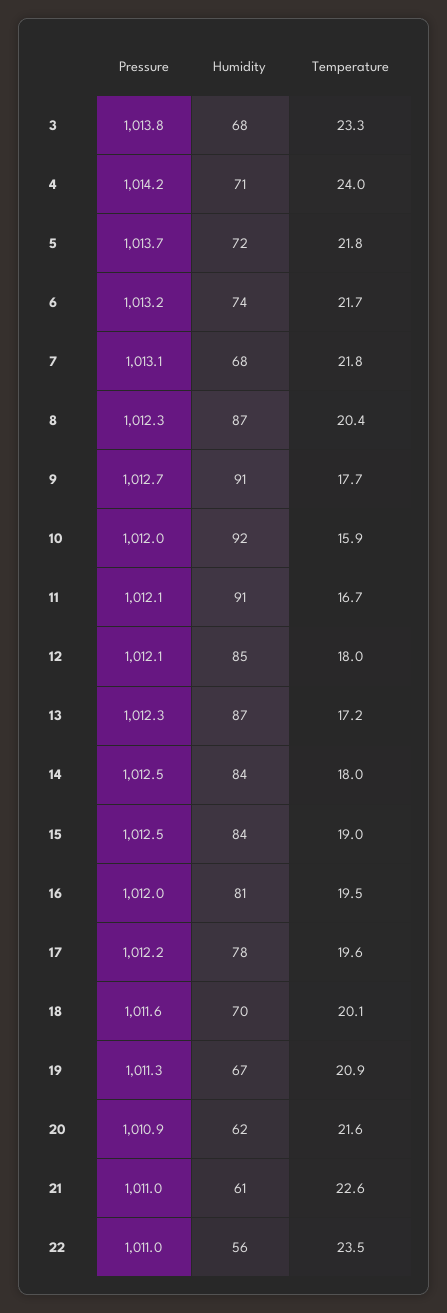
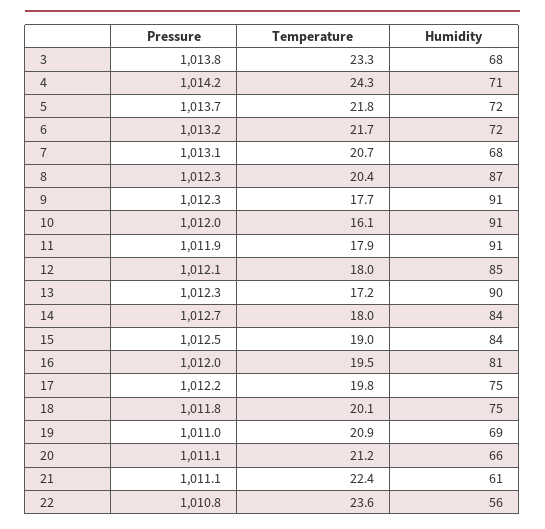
  {
    "Pressure": {
      "3": 1013.8,
      "4": 1014.2,
      "5": 1013.7,
      "6": 1013.2,
      "7": 1013.1,
      "8": 1012.3,
-     "9": 1012.7,
+     "9": 1012.3,
      "10": 1012,
-     "11": 1012.1,
+     "11": 1011.9,
      "12": 1012.1,
      "13": 1012.3,
-     "14": 1012.5,
+     "14": 1012.7,
      "15": 1012.5,
      "16": 1012,
      "17": 1012.2,
-     "18": 1011.6,
+     "18": 1011.8,
-     "19": 1011.3,
+     "19": 1011,
-     "20": 1010.9,
+     "20": 1011.1,
-     "21": 1011,
+     "21": 1011.1,
-     "22": 1011
+     "22": 1010.8
    },
    "Humidity": {
      "3": 68,
      "4": 71,
      "5": 72,
-     "6": 74,
+     "6": 72,
      "7": 68,
      "8": 87,
      "9": 91,
-     "10": 92,
+     "10": 91,
      "11": 91,
      "12": 85,
-     "13": 87,
+     "13": 90,
      "14": 84,
      "15": 84,
      "16": 81,
-     "17": 78,
+     "17": 75,
-     "18": 70,
+     "18": 75,
-     "19": 67,
+     "19": 69,
-     "20": 62,
+     "20": 66,
      "21": 61,
      "22": 56
    },
    "Temperature": {
      "3": 23.3,
-     "4": 24,
+     "4": 24.3,
      "5": 21.8,
      "6": 21.7,
-     "7": 21.8,
+     "7": 20.7,
      "8": 20.4,
      "9": 17.7,
-     "10": 15.9,
+     "10": 16.1,
-     "11": 16.7,
+     "11": 17.9,
      "12": 18,
      "13": 17.2,
      "14": 18,
      "15": 19,
      "16": 19.5,
-     "17": 19.6,
+     "17": 19.8,
      "18": 20.1,
      "19": 20.9,
-     "20": 21.6,
+     "20": 21.2,
-     "21": 22.6,
+     "21": 22.4,
-     "22": 23.5
+     "22": 23.6
    }
  }

